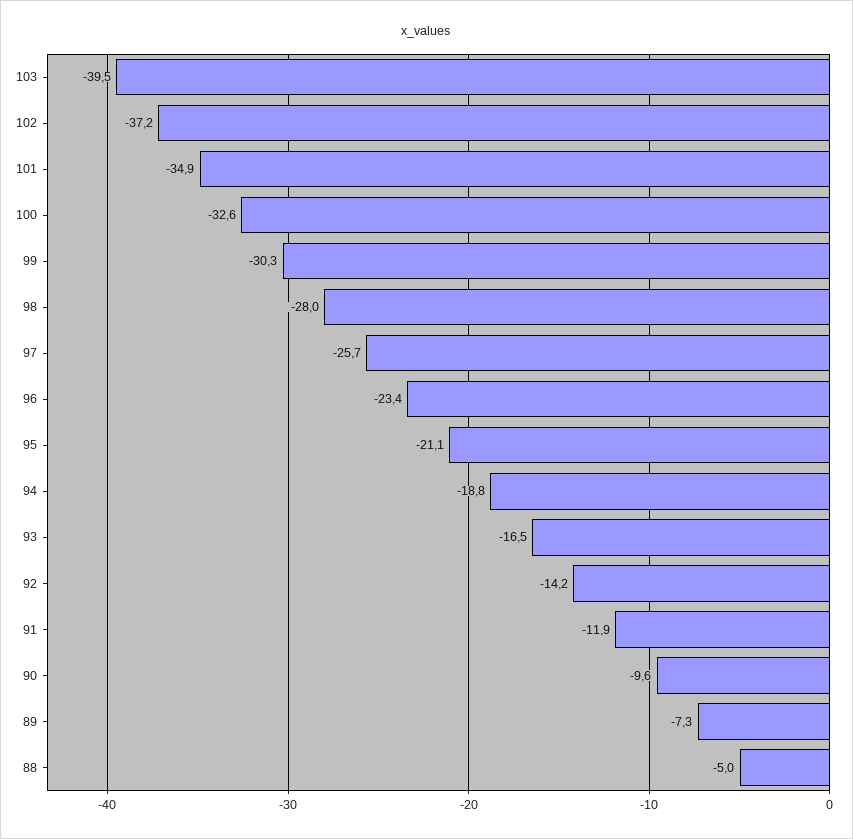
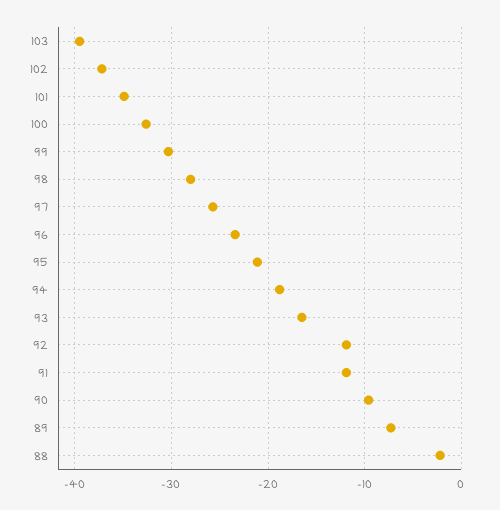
  {
    "103": -39.5,
    "102": -37.2,
    "101": -34.9,
    "100": -32.6,
    "99": -30.3,
    "98": -28,
    "97": -25.7,
    "96": -23.4,
    "95": -21.1,
    "94": -18.8,
    "93": -16.5,
-   "92": -14.2,
+   "92": -12,
    "91": -11.9,
    "90": -9.6,
    "89": -7.3,
-   "88": -5
+   "88": -2
  }

